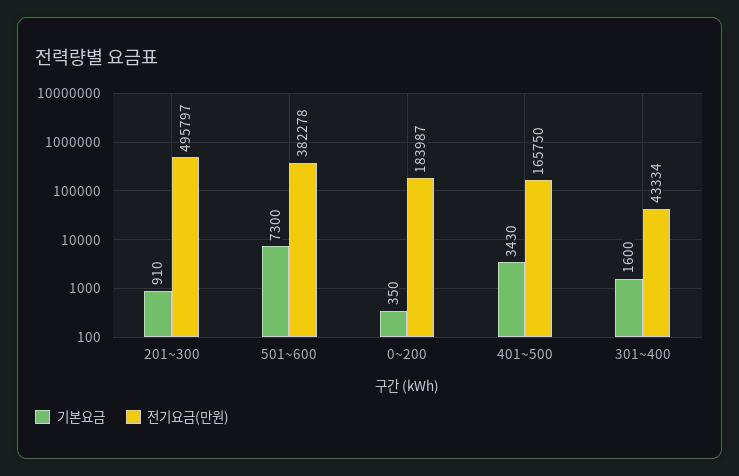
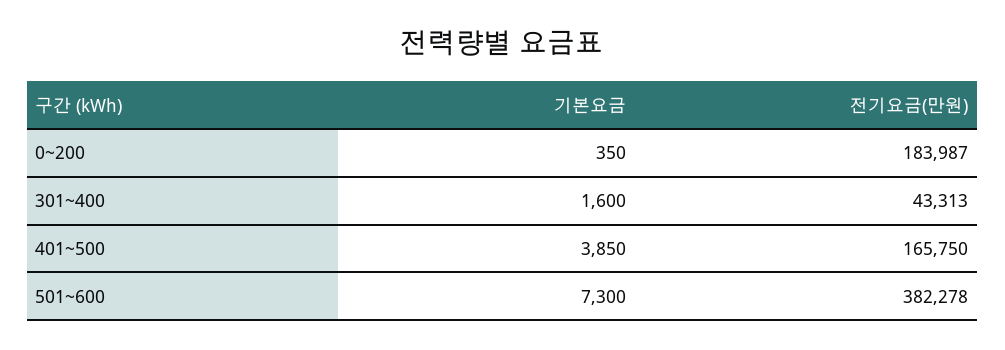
  {
    "기본요금": {
-     "201~300": 910,
      "501~600": 7300,
      "0~200": 350,
-     "401~500": 3430,
+     "401~500": 3850,
      "301~400": 1600
    },
    "전기요금(만원)": {
-     "201~300": 495797,
      "501~600": 382278,
      "0~200": 183987,
      "401~500": 165750,
-     "301~400": 43334
+     "301~400": 43313
    }
  }

